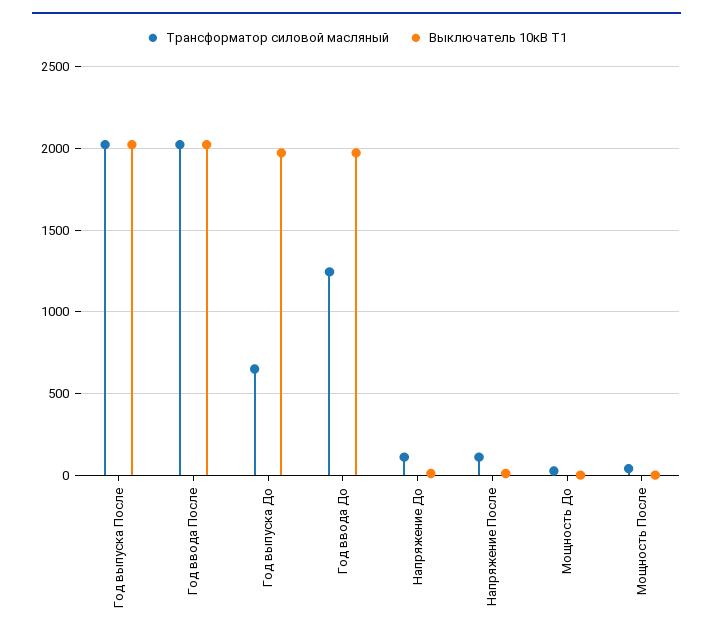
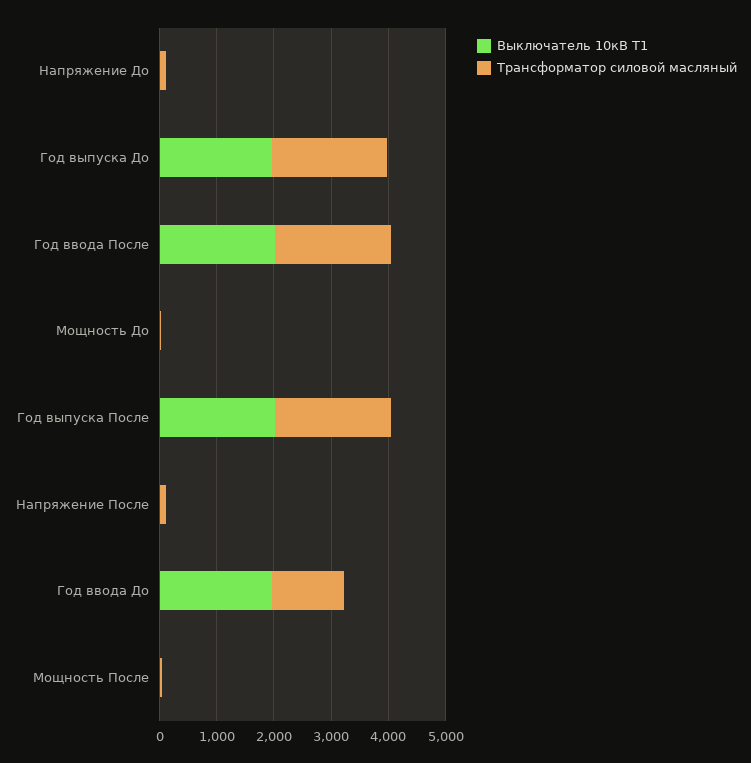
  {
    "Трансформатор силовой масляный": {
      "Год выпуска После": 2000,
      "Год ввода После": 2000,
-     "Год выпуска До": 650,
+     "Год выпуска До": 2000,
      "Год ввода До": 1250,
      "Напряжение До": 100,
      "Напряжение После": 100,
      "Мощность До": 50,
      "Мощность После": 50
    },
    "Выключатель 10кВ Т1": {
      "Год выпуска После": 2000,
      "Год ввода После": 2000,
      "Год выпуска До": 1950,
      "Год ввода До": 1950,
      "Напряжение До": 0,
      "Напряжение После": 0,
      "Мощность До": 0,
      "Мощность После": 0
    }
  }

